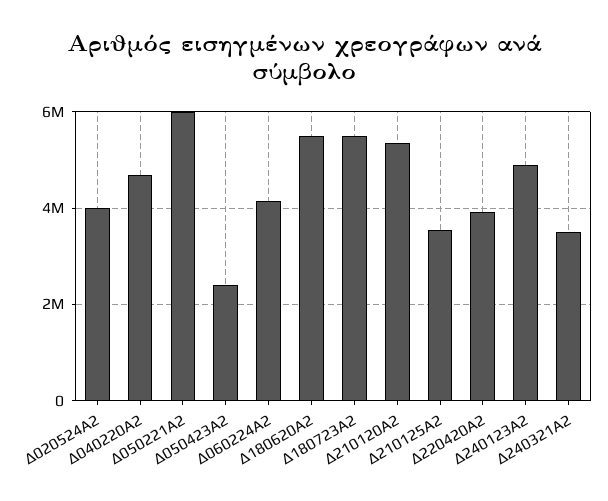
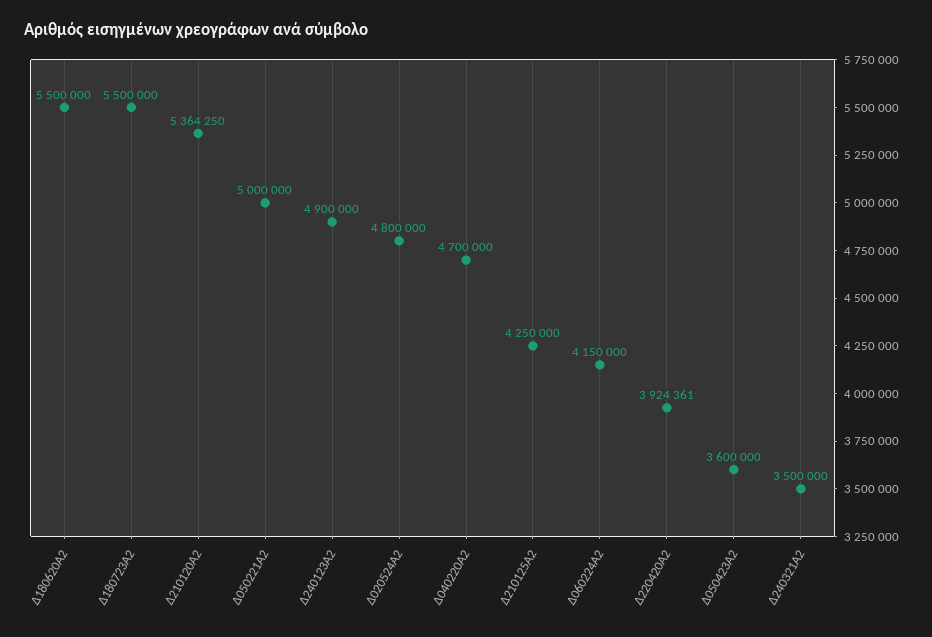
  {
-   "Δ020524Α2": 4000000,
+   "Δ020524Α2": 4800000,
    "Δ040220Α2": 4700000,
-   "Δ050221Α2": 6000000,
+   "Δ050221Α2": 5000000,
-   "Δ050423Α2": 2400000,
+   "Δ050423Α2": 3600000,
    "Δ060224Α2": 4150000,
    "Δ180620Α2": 5500000,
    "Δ180723Α2": 5500000,
    "Δ210120Α2": 5364250,
-   "Δ210125Α2": 3600000,
+   "Δ210125Α2": 4250000,
    "Δ220420Α2": 3924361,
    "Δ240123Α2": 4900000,
    "Δ240321Α2": 3500000
  }

